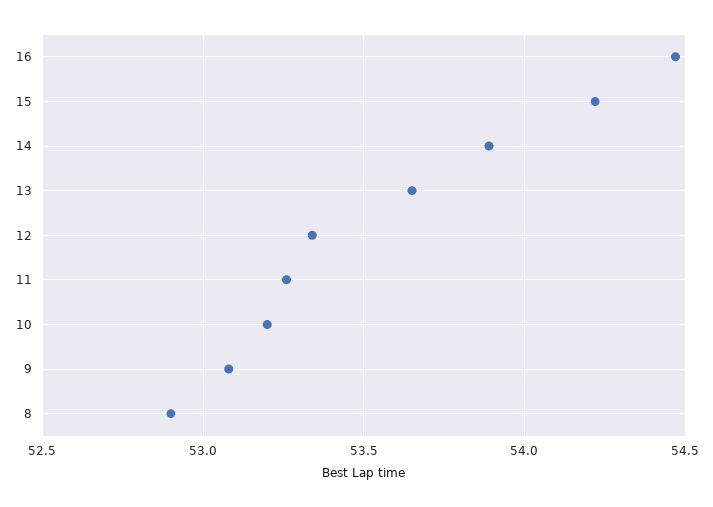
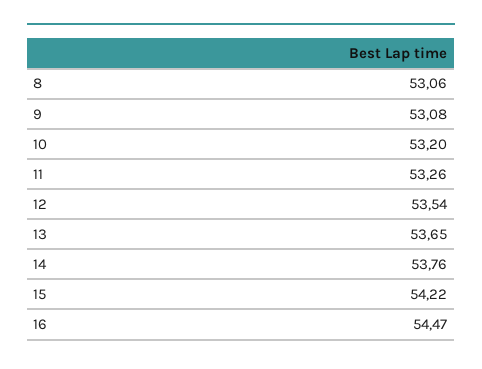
  {
    "16": 54.47,
    "15": 54.22,
-   "14": 53.9,
+   "14": 53.76,
    "13": 53.65,
-   "12": 53.35,
+   "12": 53.54,
    "11": 53.26,
    "10": 53.2,
    "9": 53.08,
-   "8": 52.9
+   "8": 53.06
  }

